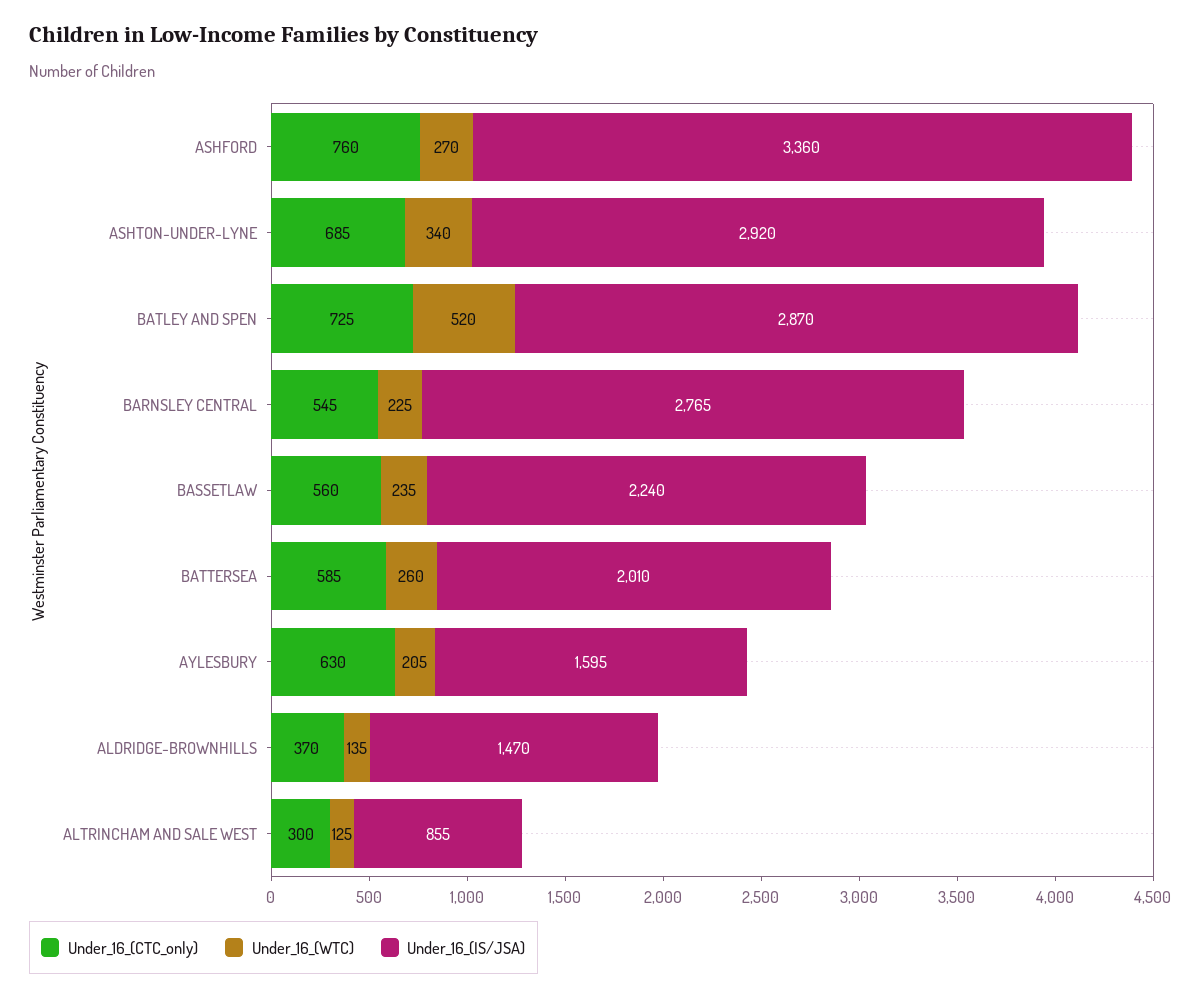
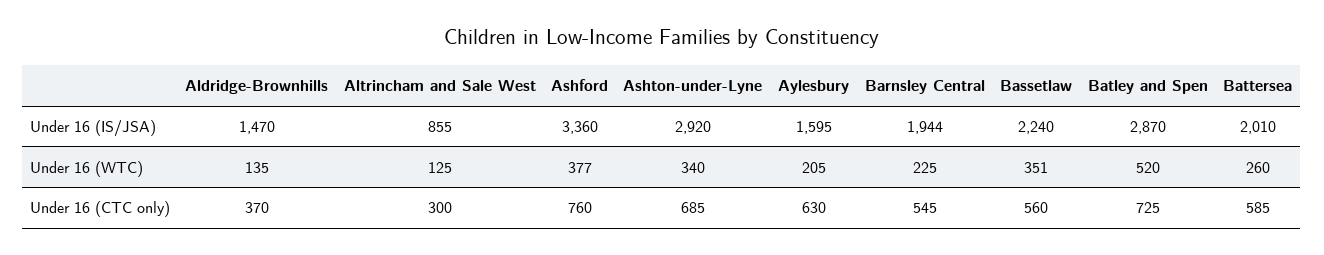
  {
    "Under_16_(CTC_only)": {
      "ASHFORD": 760,
      "ASHTON-UNDER-LYNE": 685,
      "BATLEY AND SPEN": 725,
      "BARNSLEY CENTRAL": 545,
      "BASSETLAW": 560,
      "BATTERSEA": 585,
      "AYLESBURY": 630,
      "ALDRIDGE-BROWNHILLS": 370,
      "ALTRINCHAM AND SALE WEST": 300
    },
    "Under_16_(WTC)": {
-     "ASHFORD": 270,
+     "ASHFORD": 377,
      "ASHTON-UNDER-LYNE": 340,
      "BATLEY AND SPEN": 520,
      "BARNSLEY CENTRAL": 225,
-     "BASSETLAW": 235,
+     "BASSETLAW": 351,
      "BATTERSEA": 260,
      "AYLESBURY": 205,
      "ALDRIDGE-BROWNHILLS": 135,
      "ALTRINCHAM AND SALE WEST": 125
    },
    "Under_16_(IS/JSA)": {
      "ASHFORD": 3360,
      "ASHTON-UNDER-LYNE": 2920,
      "BATLEY AND SPEN": 2870,
-     "BARNSLEY CENTRAL": 2765,
+     "BARNSLEY CENTRAL": 1944,
      "BASSETLAW": 2240,
      "BATTERSEA": 2010,
      "AYLESBURY": 1595,
      "ALDRIDGE-BROWNHILLS": 1470,
      "ALTRINCHAM AND SALE WEST": 855
    }
  }

